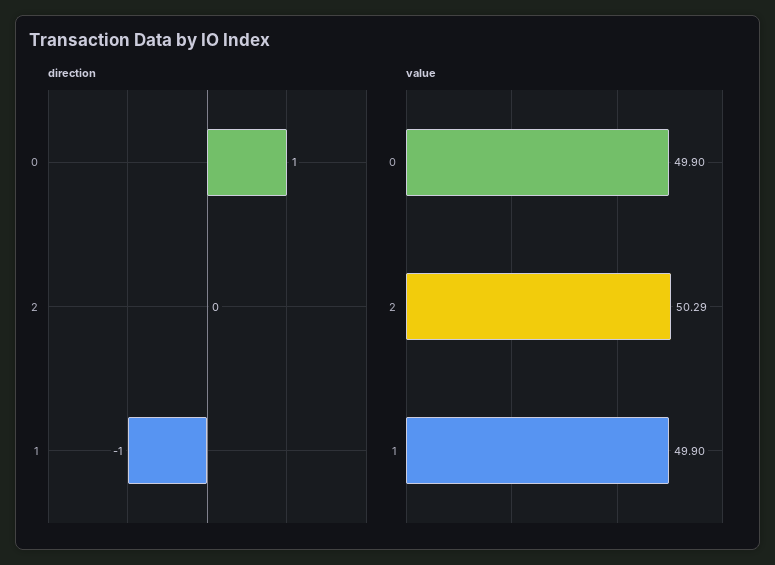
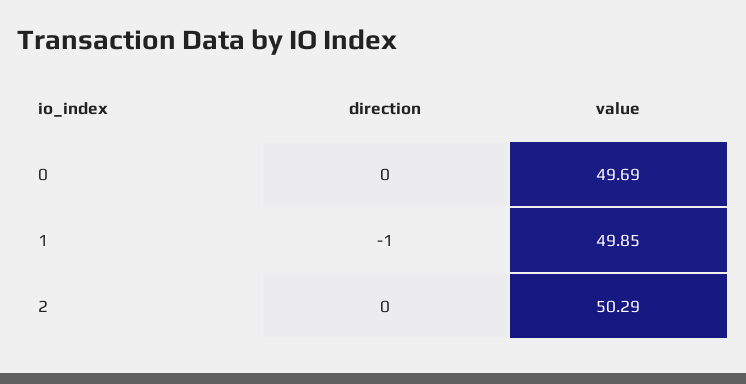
  {
    "direction": {
-     "0": 1,
+     "0": 0,
      "2": 0,
      "1": -1
    },
    "value": {
-     "0": 49.9,
+     "0": 49.69,
      "2": 50.29,
-     "1": 49.9
+     "1": 49.85
    }
  }

